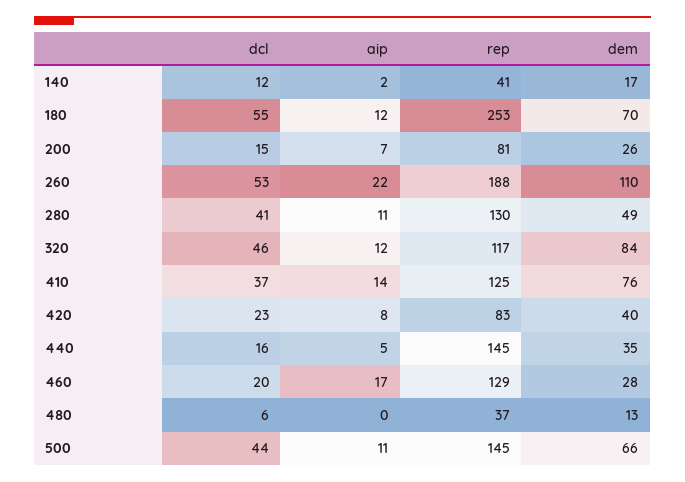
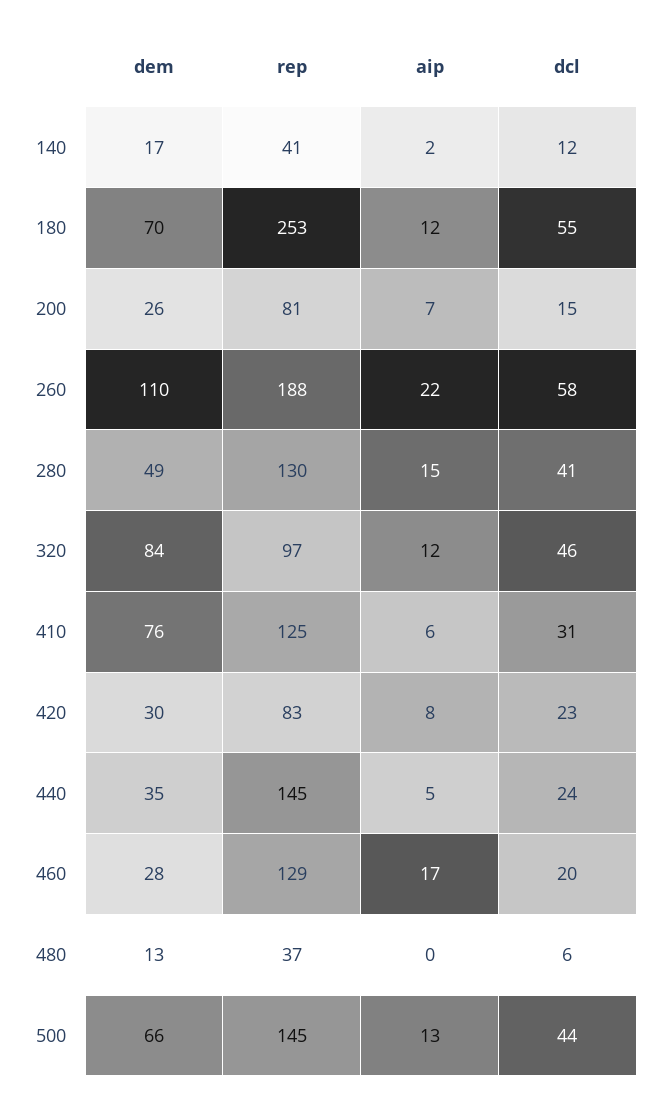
  {
    "dcl": {
      "140": 12,
      "180": 55,
      "200": 15,
-     "260": 53,
+     "260": 58,
      "280": 41,
      "320": 46,
-     "410": 37,
+     "410": 31,
      "420": 23,
-     "440": 16,
+     "440": 24,
      "460": 20,
      "480": 6,
      "500": 44
    },
    "aip": {
      "140": 2,
      "180": 12,
      "200": 7,
      "260": 22,
-     "280": 11,
+     "280": 15,
      "320": 12,
-     "410": 14,
+     "410": 6,
      "420": 8,
      "440": 5,
      "460": 17,
      "480": 0,
-     "500": 11
+     "500": 13
    },
    "rep": {
      "140": 41,
      "180": 253,
      "200": 81,
      "260": 188,
      "280": 130,
-     "320": 117,
+     "320": 97,
      "410": 125,
      "420": 83,
      "440": 145,
      "460": 129,
      "480": 37,
      "500": 145
    },
    "dem": {
      "140": 17,
      "180": 70,
      "200": 26,
      "260": 110,
      "280": 49,
      "320": 84,
      "410": 76,
-     "420": 40,
+     "420": 30,
      "440": 35,
      "460": 28,
      "480": 13,
      "500": 66
    }
  }

